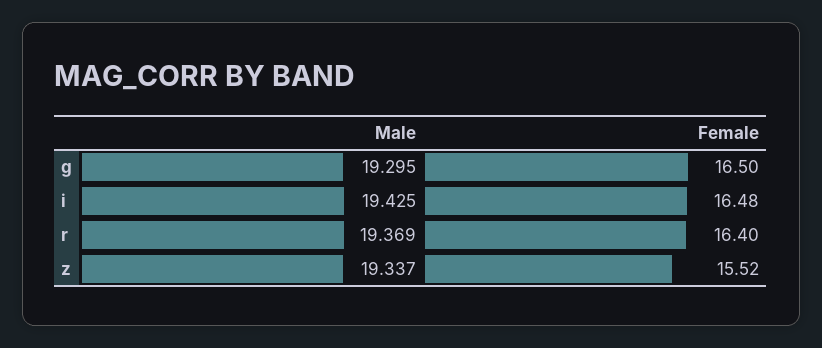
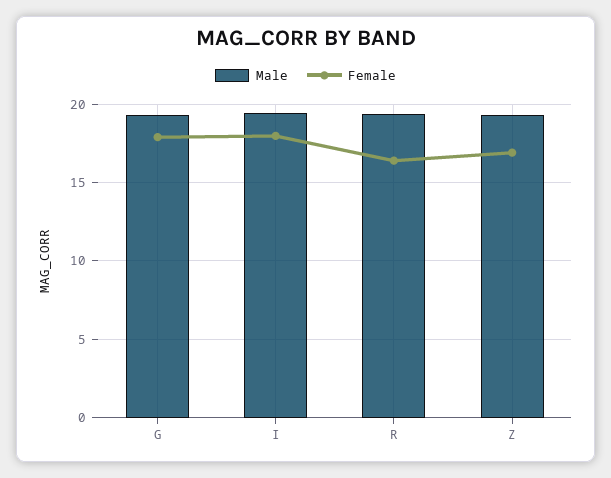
  {
    "Male": {
      "g": 19.295,
      "i": 19.425,
      "r": 19.369,
      "z": 19.337
    },
    "Female": {
-     "g": 16.5,
+     "g": 18,
-     "i": 16.48,
+     "i": 18,
      "r": 16.4,
-     "z": 15.52
+     "z": 17
    }
  }

